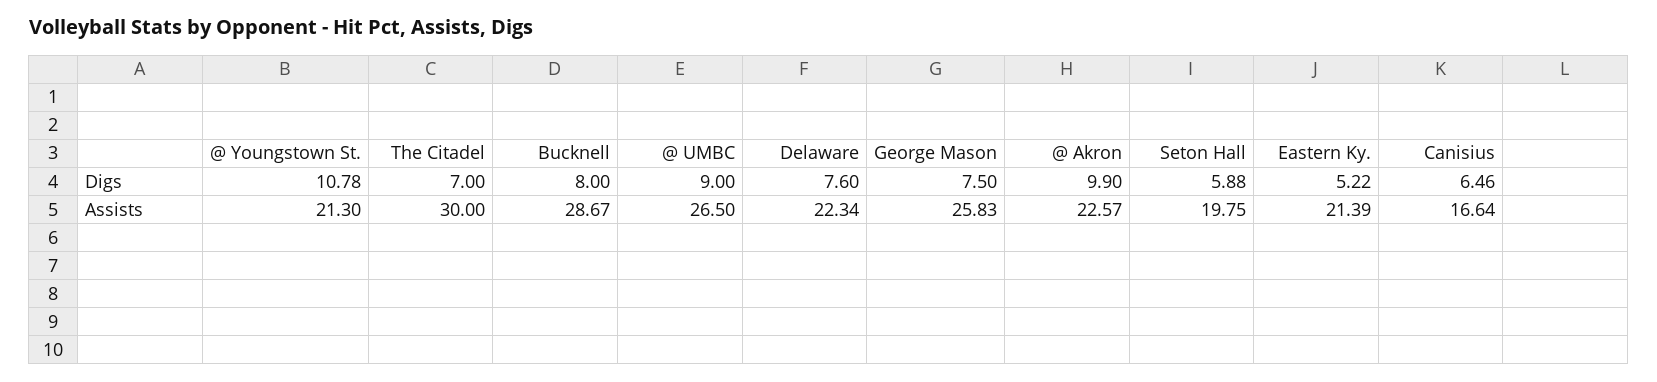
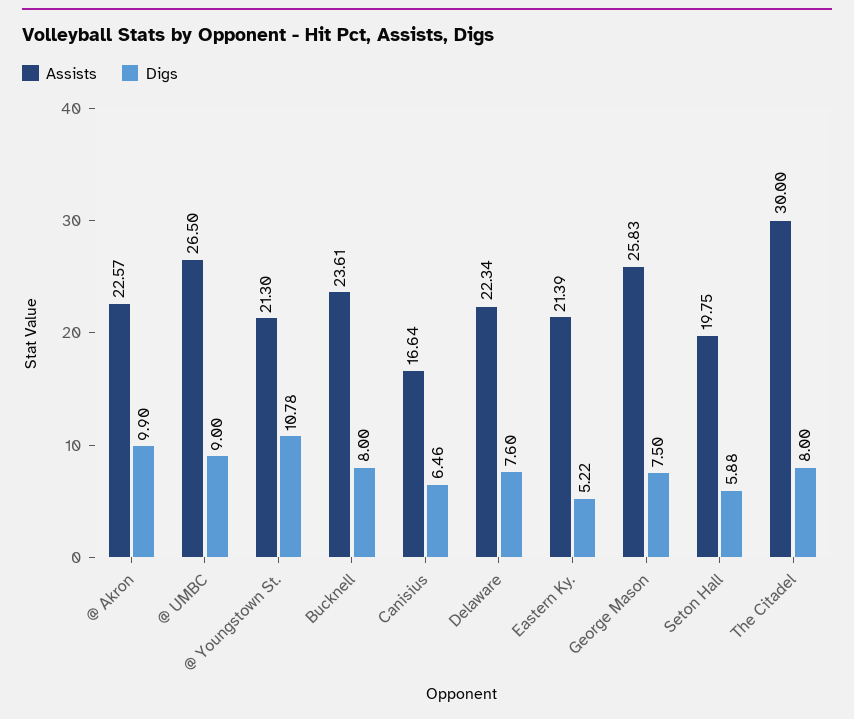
  {
    "Digs": {
      "@ Youngstown St.": 10.78,
-     "The Citadel": 7,
+     "The Citadel": 8,
      "Bucknell": 8,
      "@ UMBC": 9,
      "Delaware": 7.6,
      "George Mason": 7.5,
      "@ Akron": 9.9,
      "Seton Hall": 5.88,
      "Eastern Ky.": 5.22,
      "Canisius": 6.46
    },
    "Assists": {
      "@ Youngstown St.": 21.3,
      "The Citadel": 30,
-     "Bucknell": 28.67,
+     "Bucknell": 23.61,
      "@ UMBC": 26.5,
      "Delaware": 22.34,
      "George Mason": 25.83,
      "@ Akron": 22.57,
      "Seton Hall": 19.75,
      "Eastern Ky.": 21.39,
      "Canisius": 16.64
    }
  }

